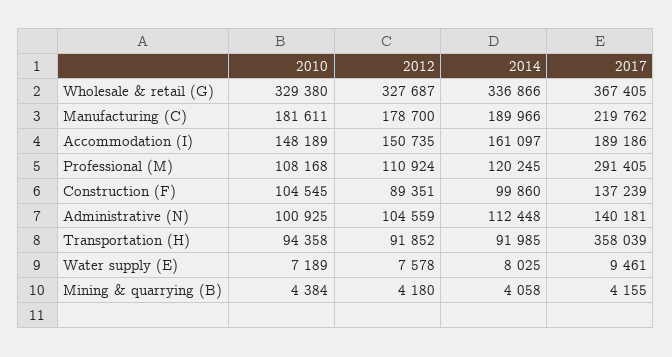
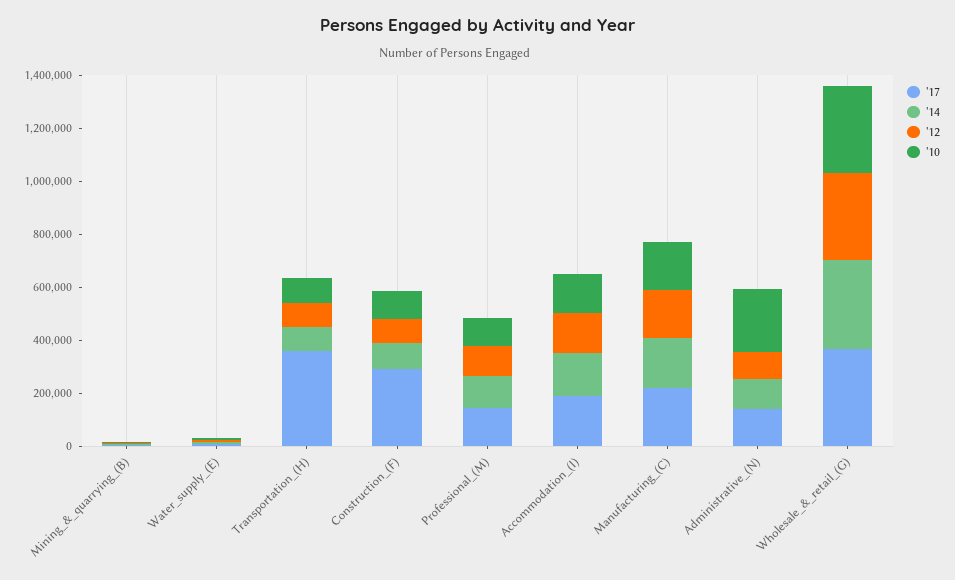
  {
    "2010": {
      "Wholesale & retail (G)": 329380,
      "Manufacturing (C)": 181611,
      "Accommodation (I)": 148189,
      "Professional (M)": 108168,
      "Construction (F)": 104545,
-     "Administrative (N)": 100925,
+     "Administrative (N)": 250000,
      "Transportation (H)": 94358,
      "Water supply (E)": 7189,
      "Mining & quarrying (B)": 4384
    },
    "2012": {
      "Wholesale & retail (G)": 327687,
      "Manufacturing (C)": 178700,
      "Accommodation (I)": 150735,
      "Professional (M)": 110924,
      "Construction (F)": 89351,
      "Administrative (N)": 104559,
      "Transportation (H)": 91852,
      "Water supply (E)": 7578,
      "Mining & quarrying (B)": 4180
    },
    "2014": {
      "Wholesale & retail (G)": 336866,
      "Manufacturing (C)": 189966,
      "Accommodation (I)": 161097,
      "Professional (M)": 120245,
      "Construction (F)": 99860,
      "Administrative (N)": 112448,
      "Transportation (H)": 91985,
      "Water supply (E)": 8025,
      "Mining & quarrying (B)": 4058
    },
    "2017": {
      "Wholesale & retail (G)": 367405,
      "Manufacturing (C)": 219762,
      "Accommodation (I)": 189186,
-     "Professional (M)": 291405,
+     "Professional (M)": 150000,
-     "Construction (F)": 137239,
+     "Construction (F)": 300000,
      "Administrative (N)": 140181,
      "Transportation (H)": 358039,
      "Water supply (E)": 9461,
      "Mining & quarrying (B)": 4155
    }
  }

